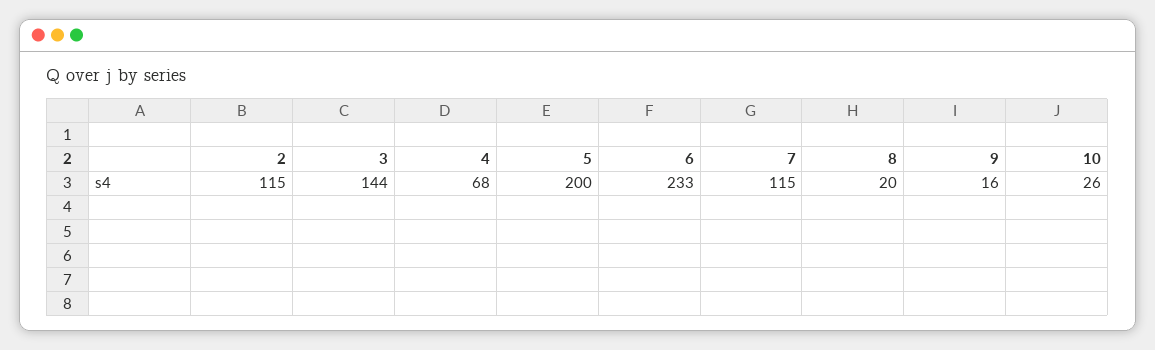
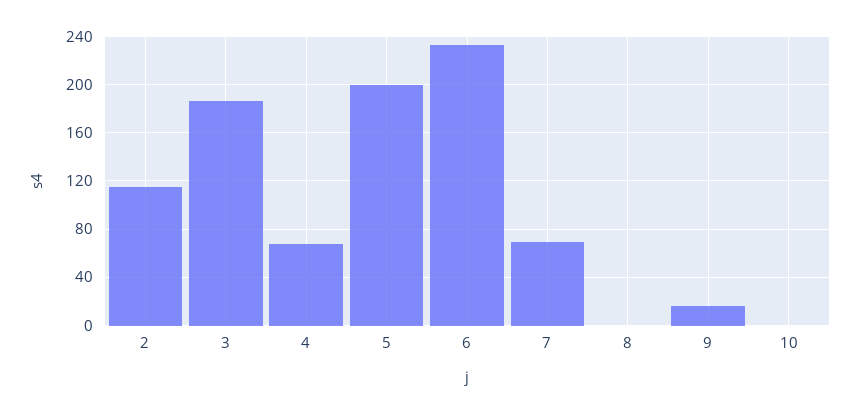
  {
    "2": 115,
-   "3": 144,
+   "3": 185,
    "4": 68,
    "5": 200,
    "6": 233,
-   "7": 115,
+   "7": 70,
-   "8": 20,
+   "8": 0,
    "9": 16,
-   "10": 26
+   "10": 0
  }

